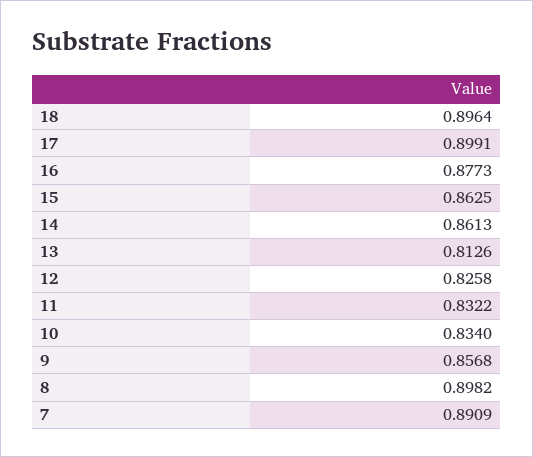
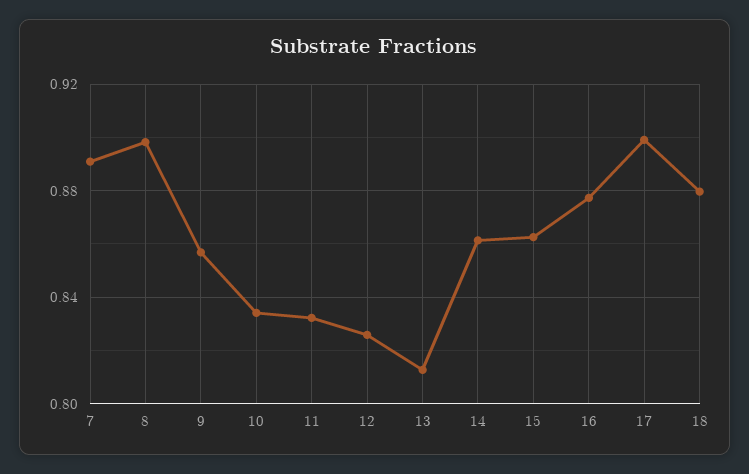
  {
-   "18": 0.8964,
+   "18": 0.88,
    "17": 0.8991,
    "16": 0.8773,
    "15": 0.8625,
    "14": 0.8613,
    "13": 0.8126,
    "12": 0.8258,
    "11": 0.8322,
    "10": 0.834,
    "9": 0.8568,
    "8": 0.8982,
    "7": 0.8909
  }

